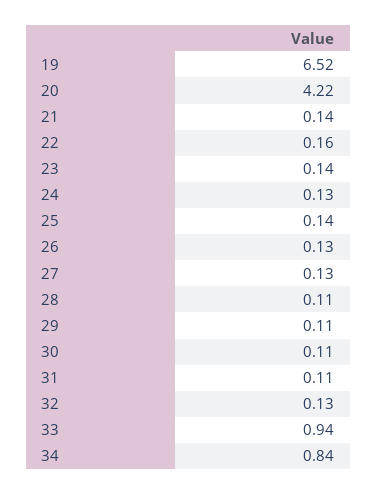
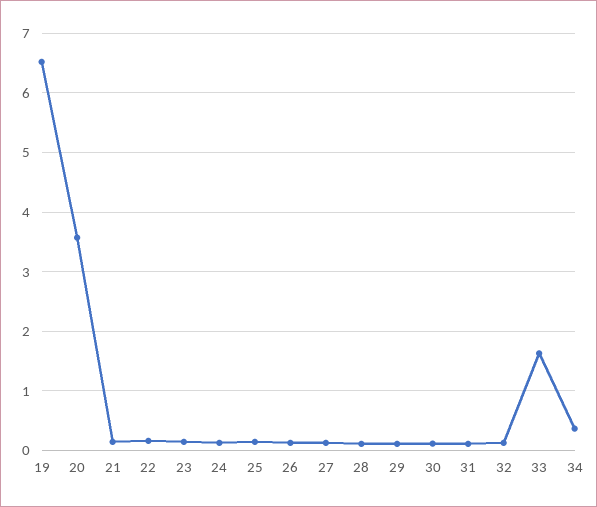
  {
    "19": 6.52,
-   "20": 4.22,
+   "20": 3.6,
    "21": 0.14,
    "22": 0.16,
    "23": 0.14,
    "24": 0.13,
    "25": 0.14,
    "26": 0.13,
    "27": 0.13,
    "28": 0.11,
    "29": 0.11,
    "30": 0.11,
    "31": 0.11,
    "32": 0.13,
-   "33": 0.94,
+   "33": 1.6,
-   "34": 0.84
+   "34": 0.4
  }

